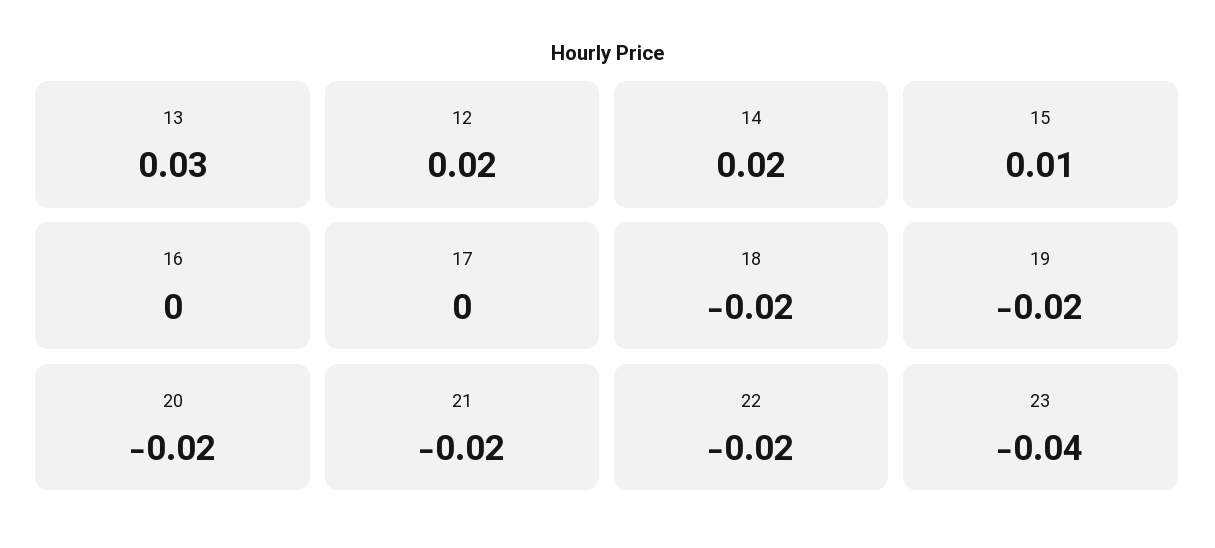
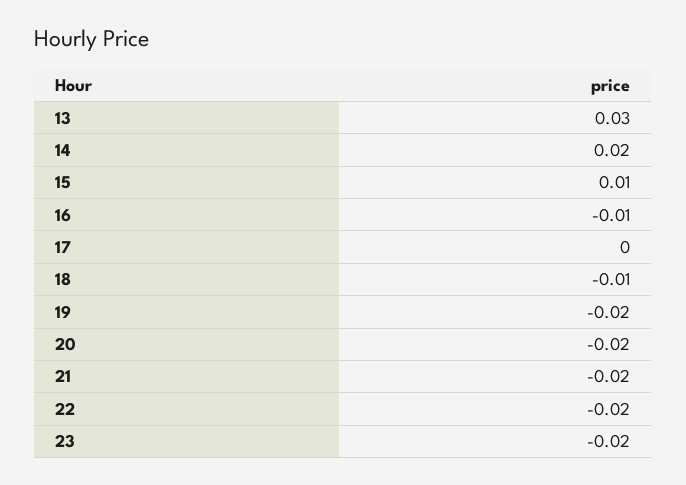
  {
    "13": 0.03,
-   "12": 0.02,
    "14": 0.02,
    "15": 0.01,
-   "16": 0,
+   "16": -0.01,
    "17": 0,
-   "18": -0.02,
+   "18": -0.01,
    "19": -0.02,
    "20": -0.02,
    "21": -0.02,
    "22": -0.02,
-   "23": -0.04
+   "23": -0.02
  }

